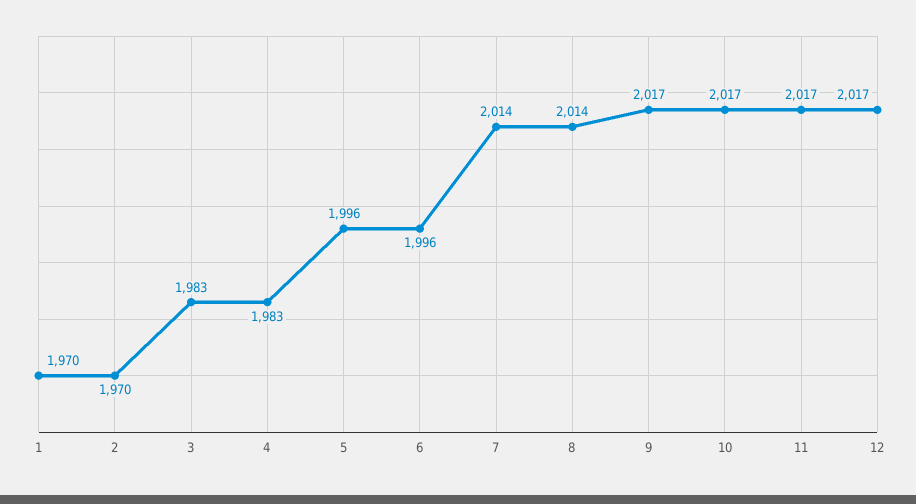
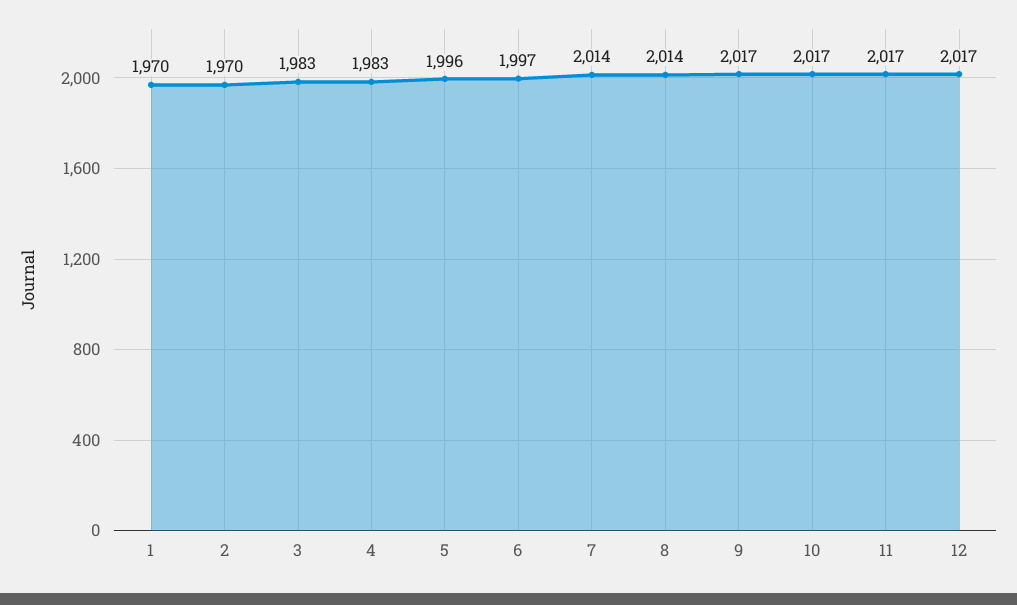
  {
    "1": 1970,
    "2": 1970,
    "3": 1983,
    "4": 1983,
    "5": 1996,
-   "6": 1996,
+   "6": 1997,
    "7": 2014,
    "8": 2014,
    "9": 2017,
    "10": 2017,
    "11": 2017,
    "12": 2017
  }

